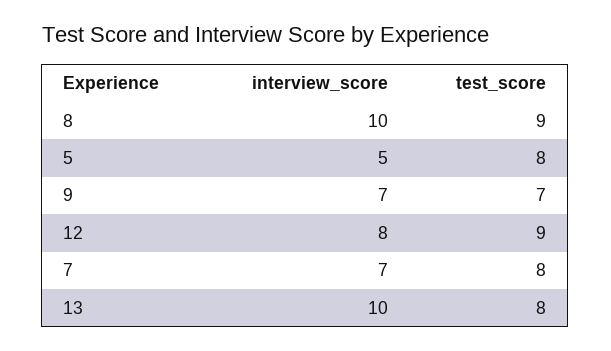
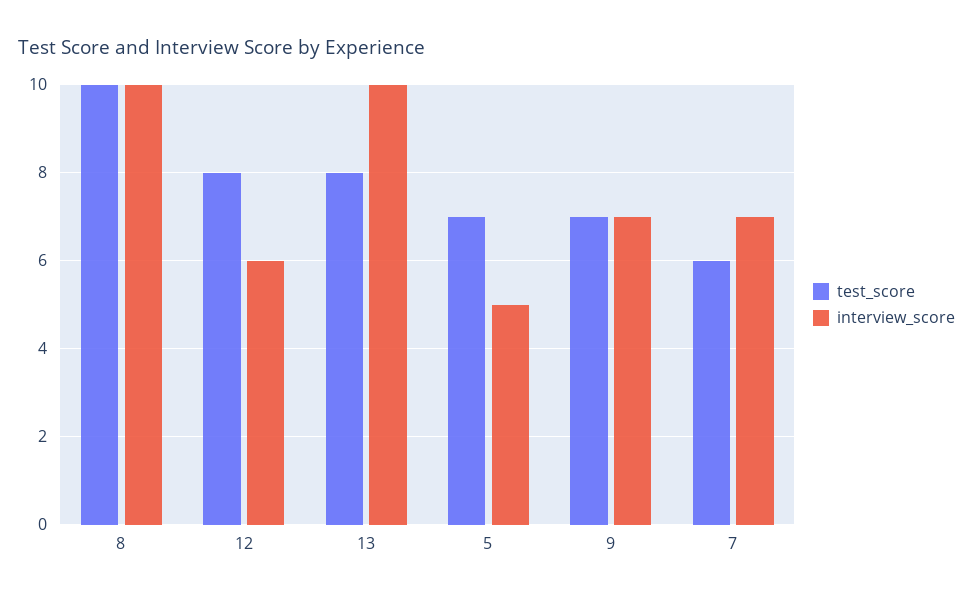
  {
    "interview_score": {
      "8": 10,
      "5": 5,
      "9": 7,
-     "12": 8,
+     "12": 6,
      "7": 7,
      "13": 10
    },
    "test_score": {
-     "8": 9,
+     "8": 10,
-     "5": 8,
+     "5": 7,
      "9": 7,
-     "12": 9,
+     "12": 8,
-     "7": 8,
+     "7": 6,
      "13": 8
    }
  }

